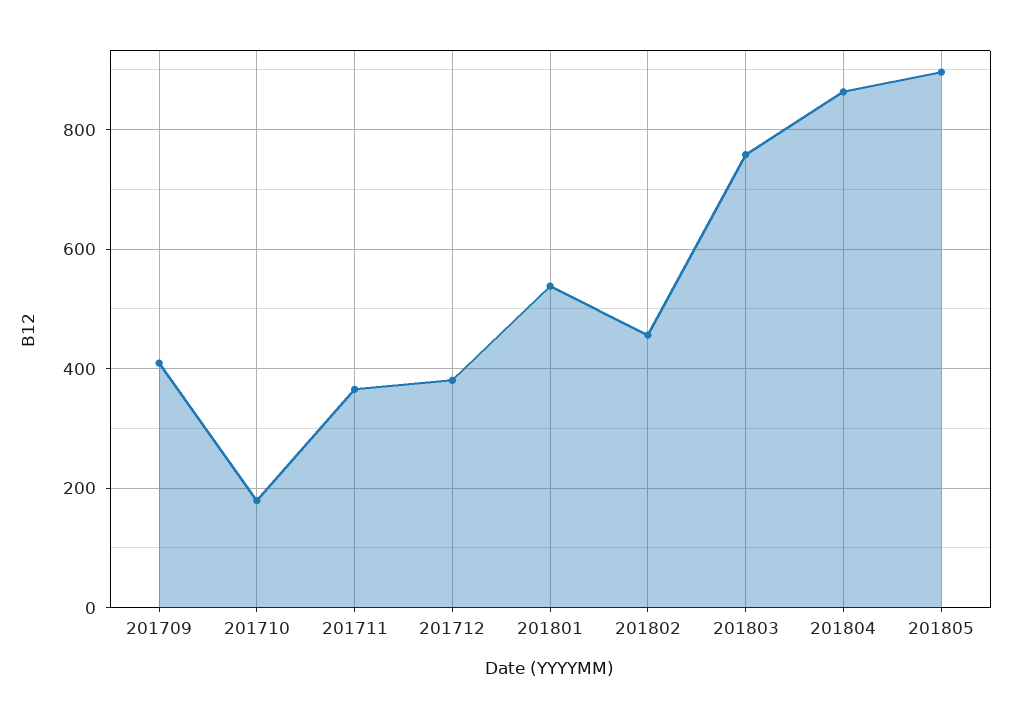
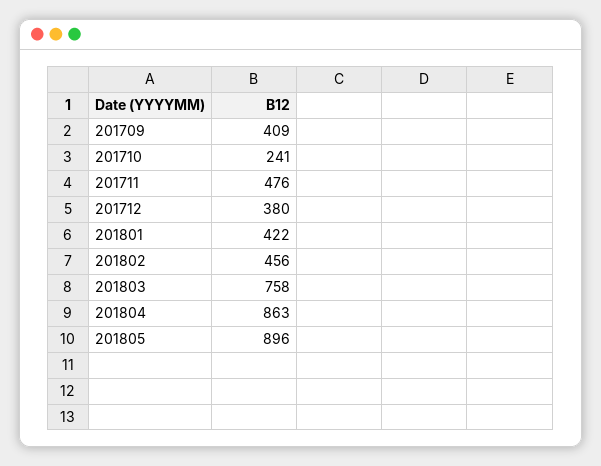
  {
    "201709": 409,
-   "201710": 180,
+   "201710": 241,
-   "201711": 360,
+   "201711": 476,
    "201712": 380,
-   "201801": 540,
+   "201801": 422,
    "201802": 456,
    "201803": 758,
    "201804": 863,
    "201805": 896
  }

